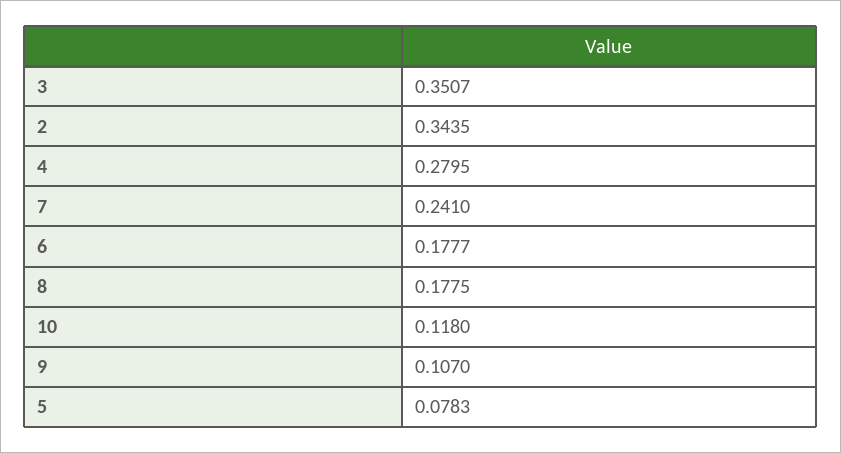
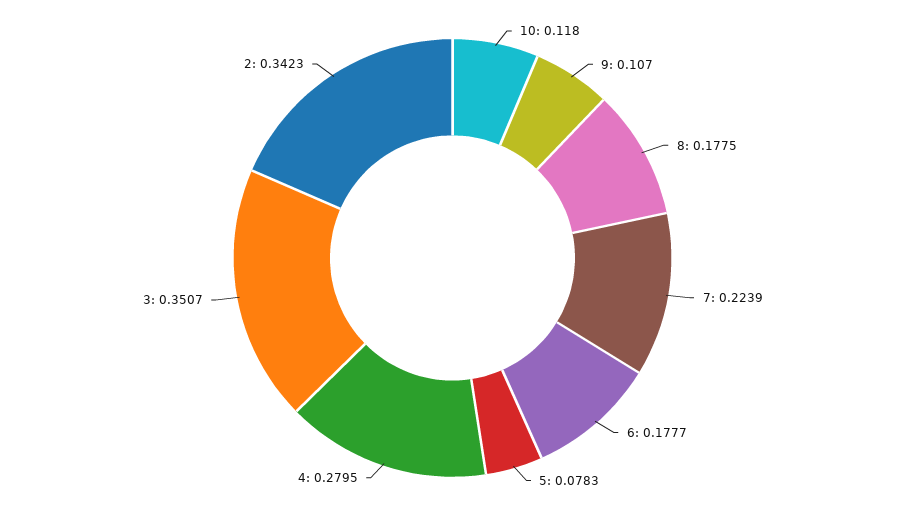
  {
    "3": 0.3507,
-   "2": 0.3435,
+   "2": 0.3423,
    "4": 0.2795,
-   "7": 0.241,
+   "7": 0.2239,
    "6": 0.1777,
    "8": 0.1775,
    "10": 0.118,
    "9": 0.107,
    "5": 0.0783
  }

